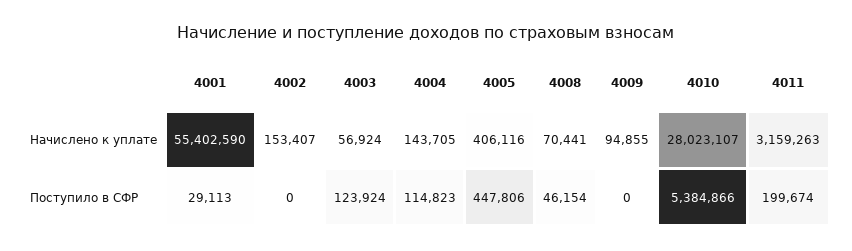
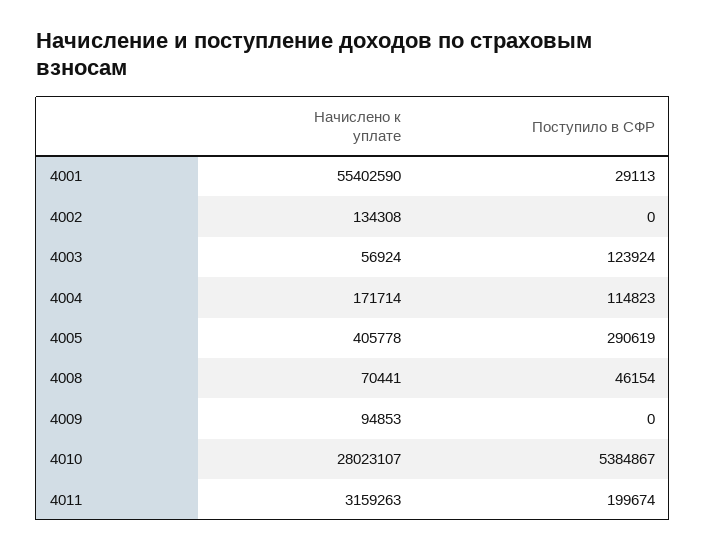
  {
    "4001": {
      "Начислено к уплате": 55402590,
      "Поступило в СФР": 29113
    },
    "4002": {
-     "Начислено к уплате": 153407,
+     "Начислено к уплате": 134308,
      "Поступило в СФР": 0
    },
    "4003": {
      "Начислено к уплате": 56924,
      "Поступило в СФР": 123924
    },
    "4004": {
-     "Начислено к уплате": 143705,
+     "Начислено к уплате": 171714,
      "Поступило в СФР": 114823
    },
    "4005": {
-     "Начислено к уплате": 406116,
+     "Начислено к уплате": 405778,
-     "Поступило в СФР": 447806
+     "Поступило в СФР": 290619
    },
    "4008": {
      "Начислено к уплате": 70441,
      "Поступило в СФР": 46154
    },
    "4009": {
-     "Начислено к уплате": 94855,
+     "Начислено к уплате": 94853,
      "Поступило в СФР": 0
    },
    "4010": {
      "Начислено к уплате": 28023107,
-     "Поступило в СФР": 5384866
+     "Поступило в СФР": 5384867
    },
    "4011": {
      "Начислено к уплате": 3159263,
      "Поступило в СФР": 199674
    }
  }

